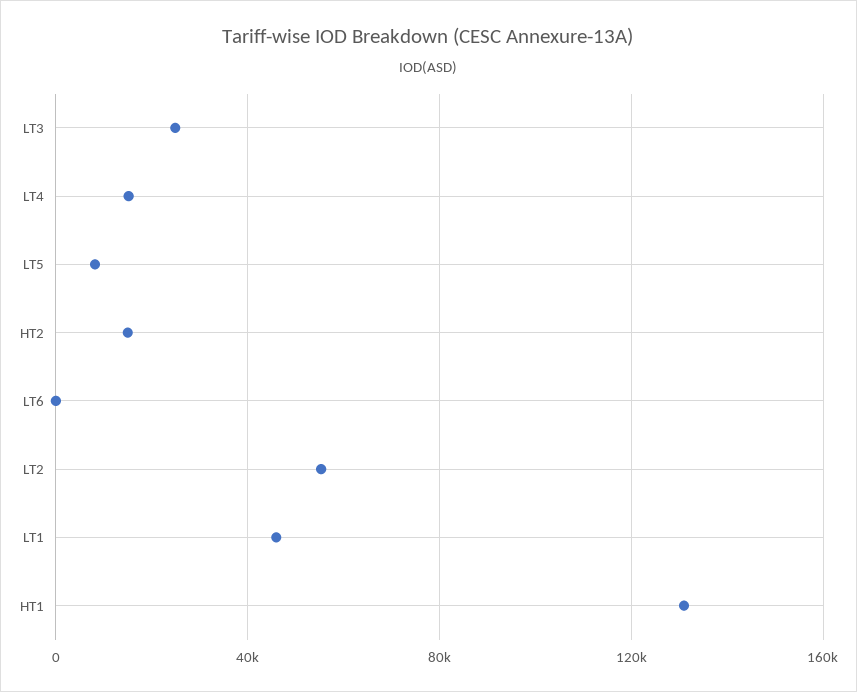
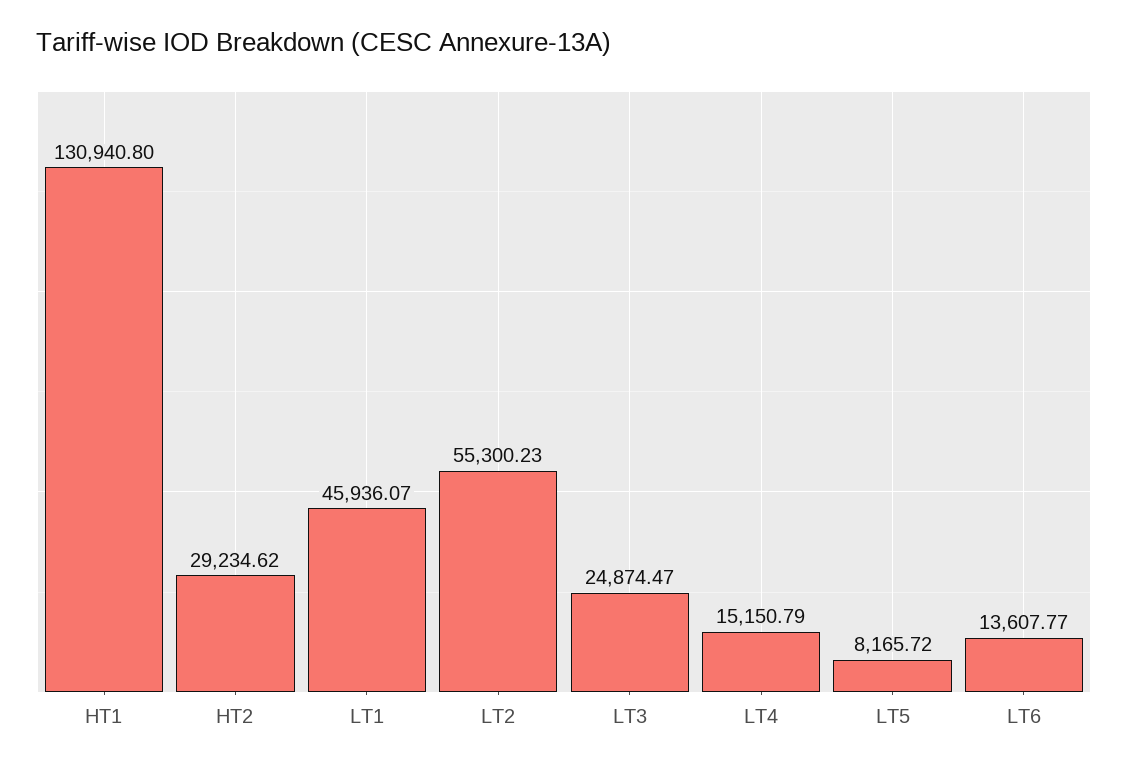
  {
    "LT3": 24874.47,
    "LT4": 15150.79,
    "LT5": 8165.72,
-   "HT2": 15000,
+   "HT2": 29234.62,
-   "LT6": 0,
+   "LT6": 13607.77,
    "LT2": 55300.23,
    "LT1": 45936.07,
    "HT1": 130940.8
  }

